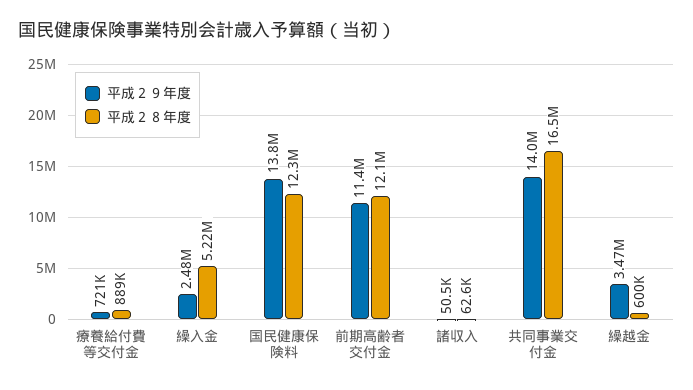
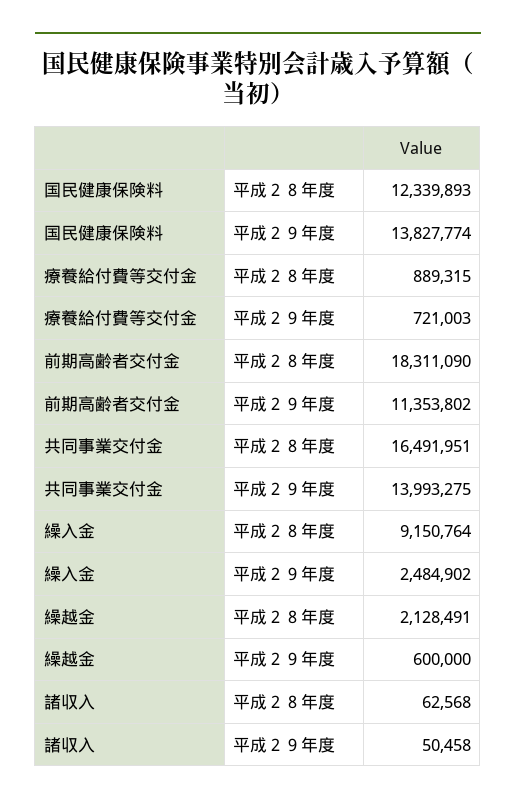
  {
    "平成２９年度": {
      "療養給付費等交付金": 721003,
      "繰入金": 2484902,
      "国民健康保険料": 13827774,
      "前期高齢者交付金": 11353802,
      "諸収入": 50458,
      "共同事業交付金": 13993275,
-     "繰越金": 3470000
+     "繰越金": 600000
    },
    "平成２８年度": {
      "療養給付費等交付金": 889315,
-     "繰入金": 5220000,
+     "繰入金": 9150764,
      "国民健康保険料": 12339893,
-     "前期高齢者交付金": 12100000,
+     "前期高齢者交付金": 18311090,
      "諸収入": 62568,
      "共同事業交付金": 16491951,
-     "繰越金": 600000
+     "繰越金": 2128491
    }
  }

